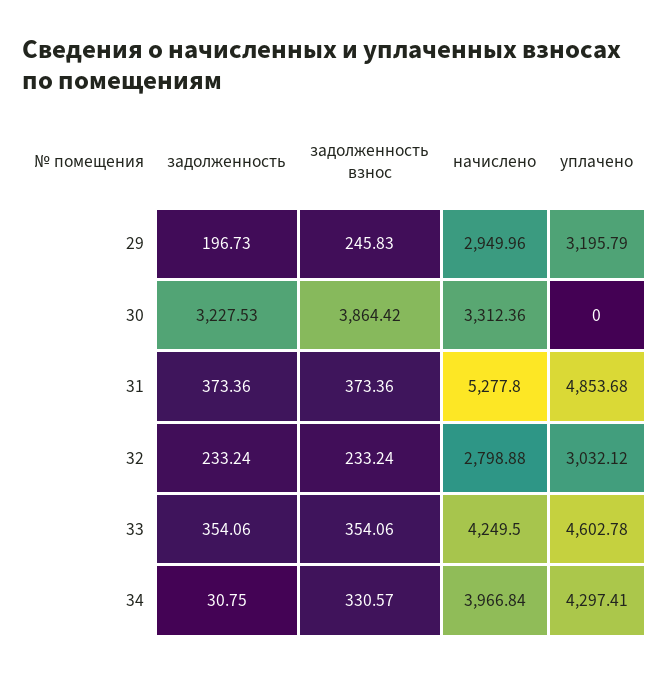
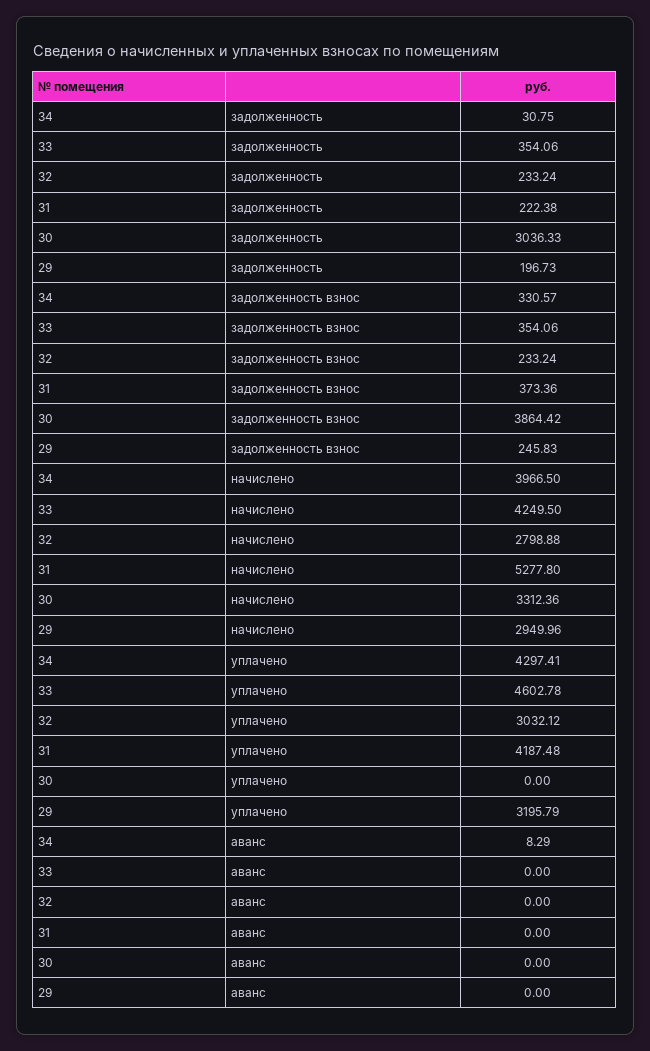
  {
    "задолженность": {
      "29": 196.73,
-     "30": 3227.53,
+     "30": 3036.33,
-     "31": 373.36,
+     "31": 222.38,
      "32": 233.24,
      "33": 354.06,
      "34": 30.75
    },
    "задолженность взнос": {
      "29": 245.83,
      "30": 3864.42,
      "31": 373.36,
      "32": 233.24,
      "33": 354.06,
      "34": 330.57
    },
    "начислено": {
      "29": 2949.96,
      "30": 3312.36,
      "31": 5277.8,
      "32": 2798.88,
      "33": 4249.5,
-     "34": 3966.84
+     "34": 3966.5
    },
    "уплачено": {
      "29": 3195.79,
      "30": 0,
-     "31": 4853.68,
+     "31": 4187.48,
      "32": 3032.12,
      "33": 4602.78,
      "34": 4297.41
-   }
+   },
+   "аванс": {
+     "34": 8.29,
+     "33": 0,
+     "32": 0,
+     "31": 0,
+     "30": 0,
+     "29": 0
+   }
  }

